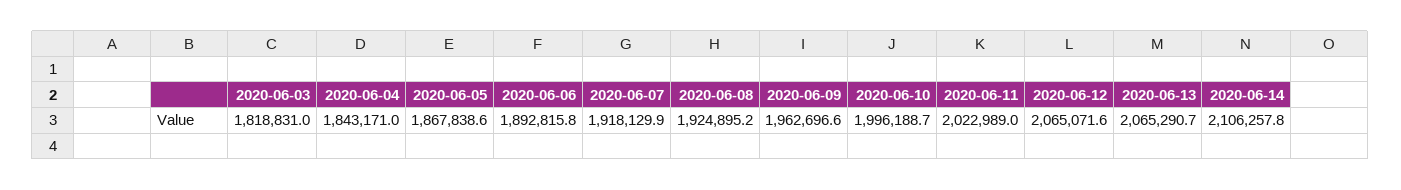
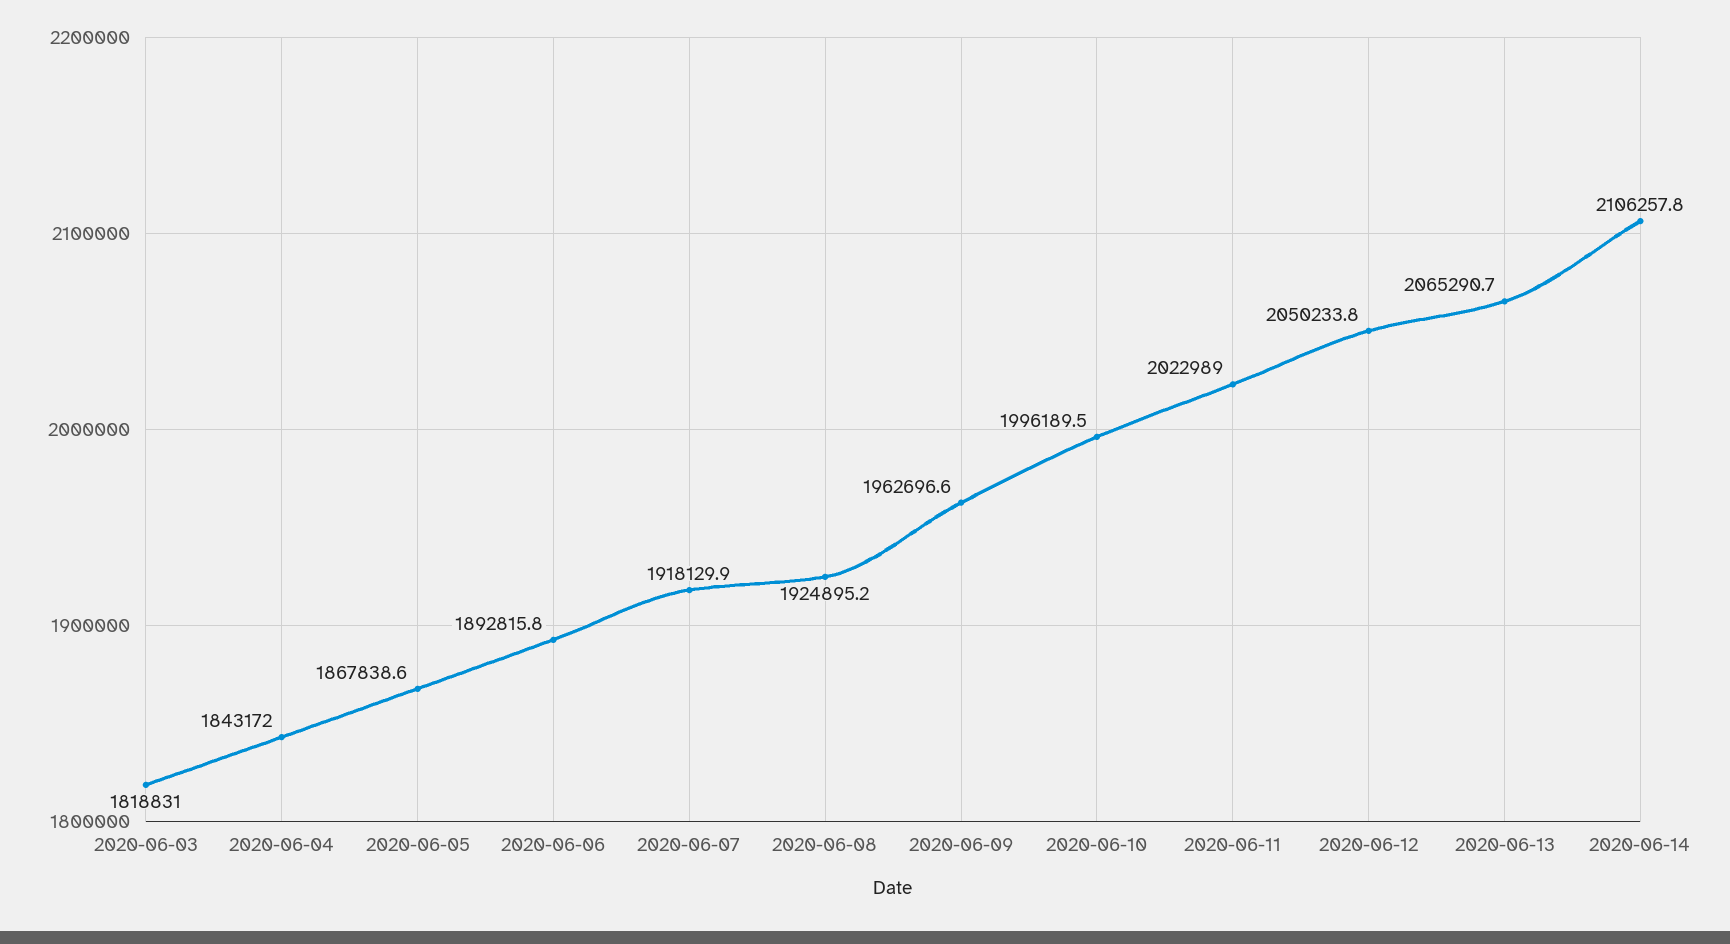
  {
    "2020-06-03": 1818831,
-   "2020-06-04": 1843171,
+   "2020-06-04": 1843172,
    "2020-06-05": 1867838.6,
    "2020-06-06": 1892815.8,
    "2020-06-07": 1918129.9,
    "2020-06-08": 1924895.2,
    "2020-06-09": 1962696.6,
-   "2020-06-10": 1996188.7,
+   "2020-06-10": 1996189.5,
    "2020-06-11": 2022989,
-   "2020-06-12": 2065071.6,
+   "2020-06-12": 2050233.8,
    "2020-06-13": 2065290.7,
    "2020-06-14": 2106257.8
  }

